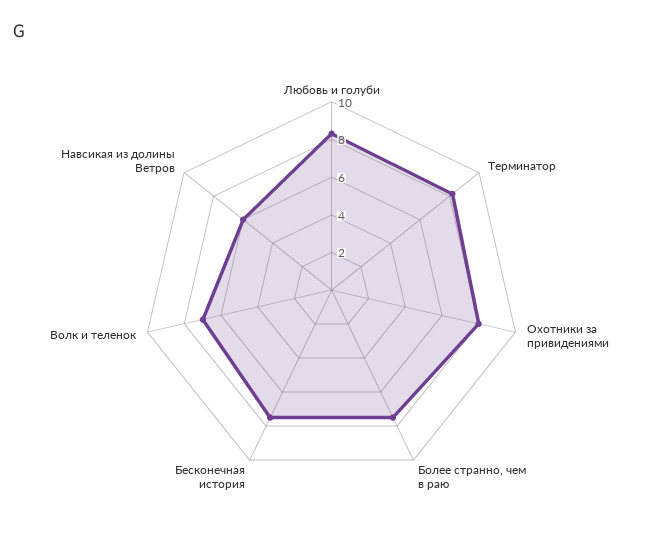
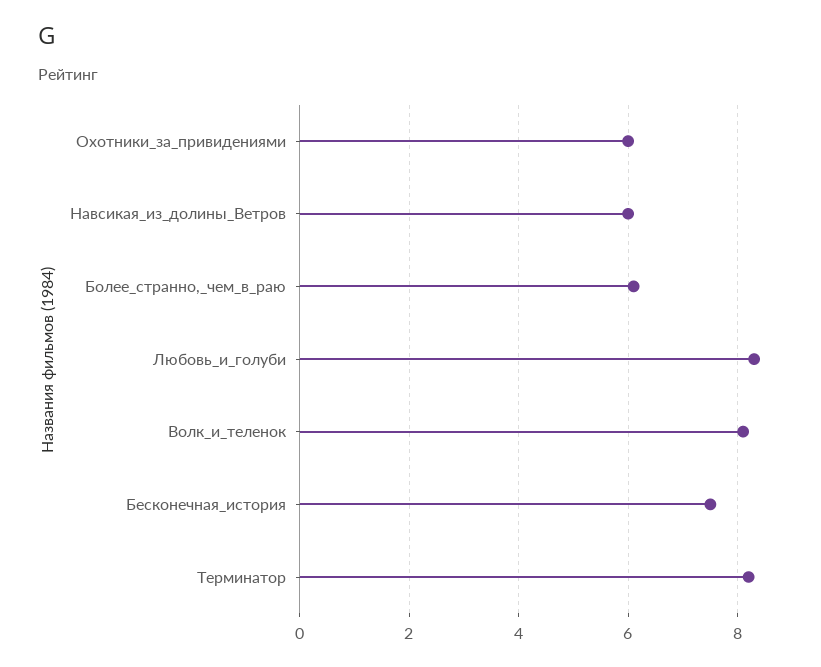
  {
    "Любовь и голуби": 8.5,
    "Терминатор": 8,
-   "Охотники за привидениями": 8,
+   "Охотники за привидениями": 6,
-   "Более странно, чем в раю": 7.5,
+   "Более странно, чем в раю": 6,
    "Бесконечная история": 7.5,
-   "Волк и теленок": 7,
+   "Волк и теленок": 8,
    "Навсикая из долины Ветров": 6
  }

